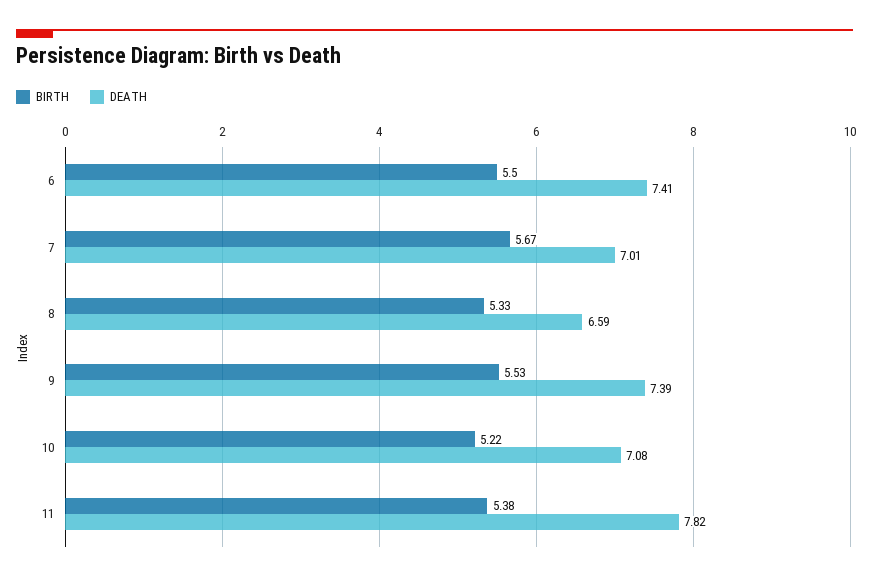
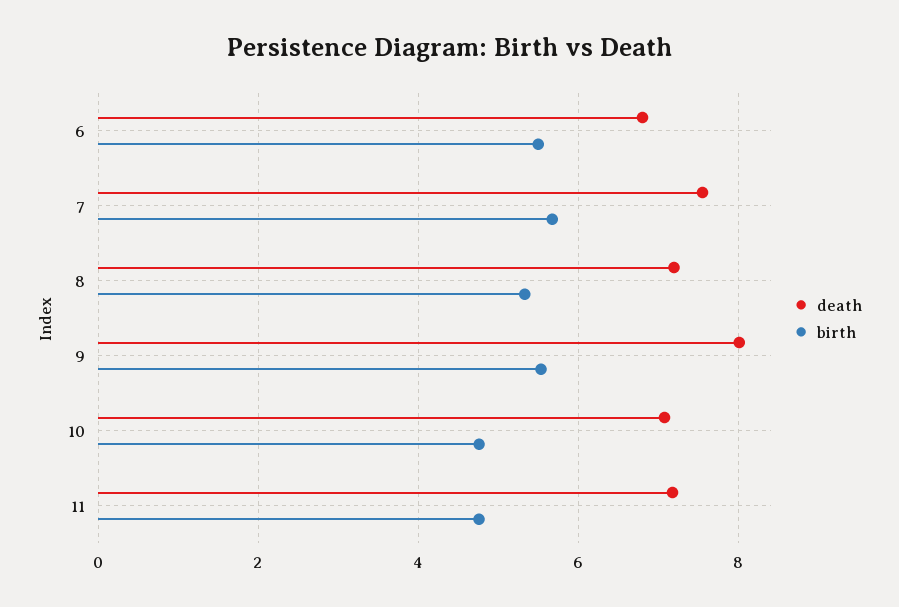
  {
    "BIRTH": {
      "6": 5.5,
      "7": 5.67,
      "8": 5.33,
      "9": 5.53,
-     "10": 5.22,
+     "10": 4.8,
-     "11": 5.38
+     "11": 4.8
    },
    "DEATH": {
-     "6": 7.41,
+     "6": 6.8,
-     "7": 7.01,
+     "7": 7.6,
-     "8": 6.59,
+     "8": 7.2,
-     "9": 7.39,
+     "9": 8,
      "10": 7.08,
-     "11": 7.82
+     "11": 7.2
    }
  }

